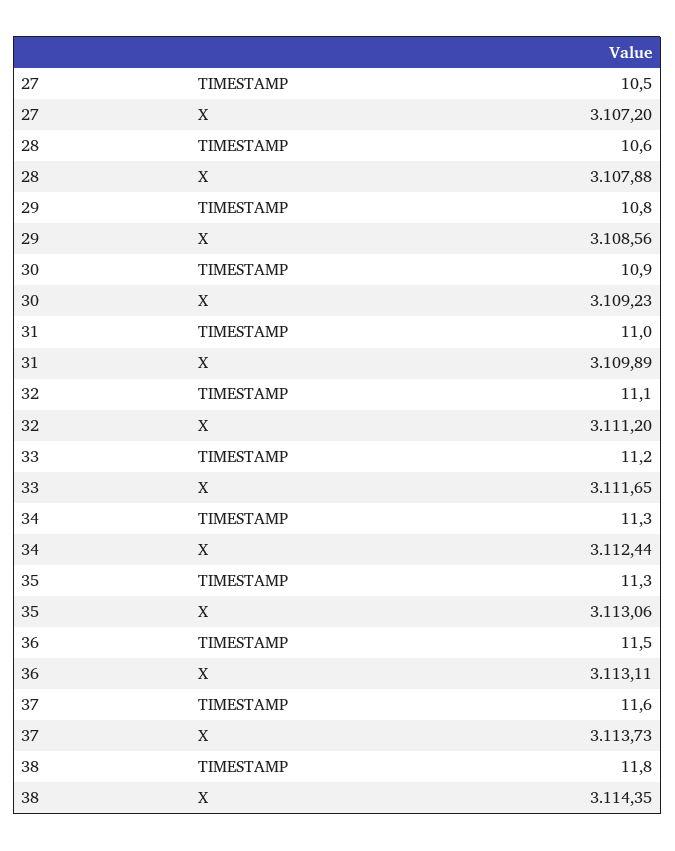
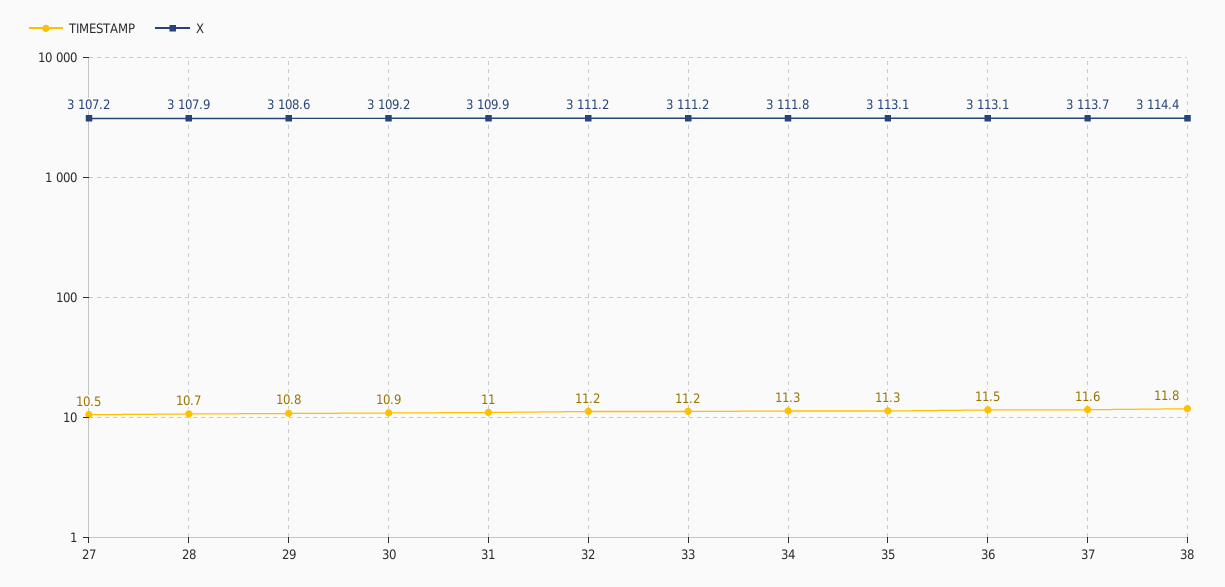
  {
    "TIMESTAMP": {
      "27": 10.5,
-     "28": 10.6,
+     "28": 10.7,
      "29": 10.8,
      "30": 10.9,
      "31": 11,
-     "32": 11.1,
+     "32": 11.2,
      "33": 11.2,
      "34": 11.3,
      "35": 11.3,
      "36": 11.5,
      "37": 11.6,
      "38": 11.8
    },
    "X": {
      "27": 3107.2,
      "28": 3107.88,
      "29": 3108.56,
      "30": 3109.23,
      "31": 3109.89,
      "32": 3111.2,
-     "33": 3111.65,
+     "33": 3111.2,
-     "34": 3112.44,
+     "34": 3111.8,
      "35": 3113.06,
      "36": 3113.11,
      "37": 3113.73,
      "38": 3114.35
    }
  }

